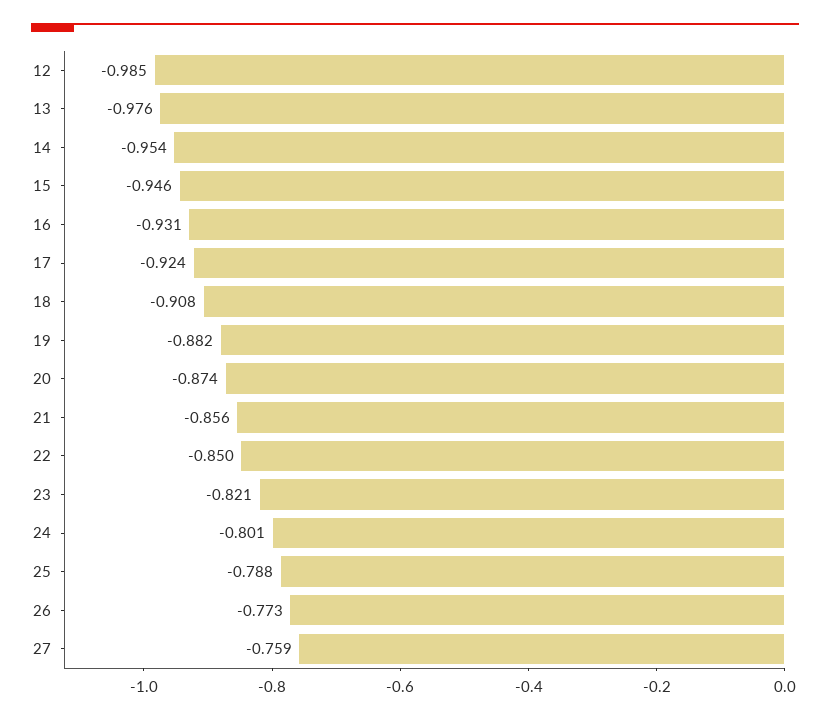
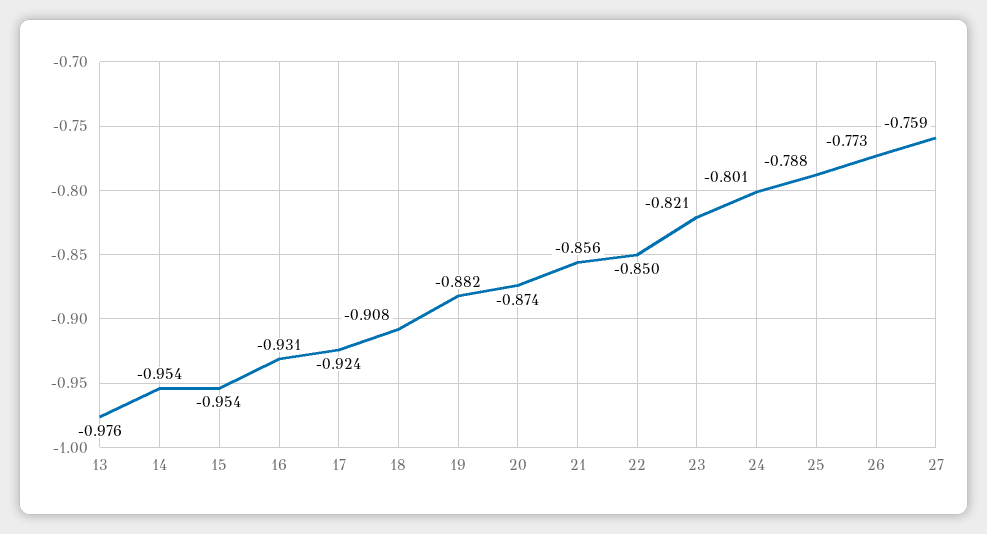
  {
-   "12": -0.985,
    "13": -0.976,
    "14": -0.954,
-   "15": -0.946,
+   "15": -0.954,
    "16": -0.931,
    "17": -0.924,
    "18": -0.908,
    "19": -0.882,
    "20": -0.874,
    "21": -0.856,
    "22": -0.85,
    "23": -0.821,
    "24": -0.801,
    "25": -0.788,
    "26": -0.773,
    "27": -0.759
  }

